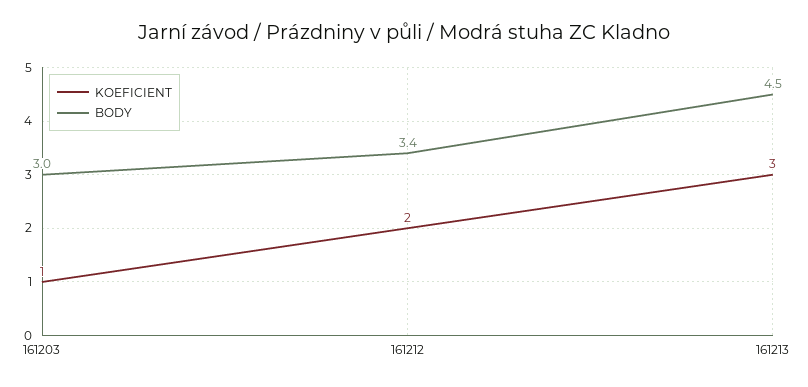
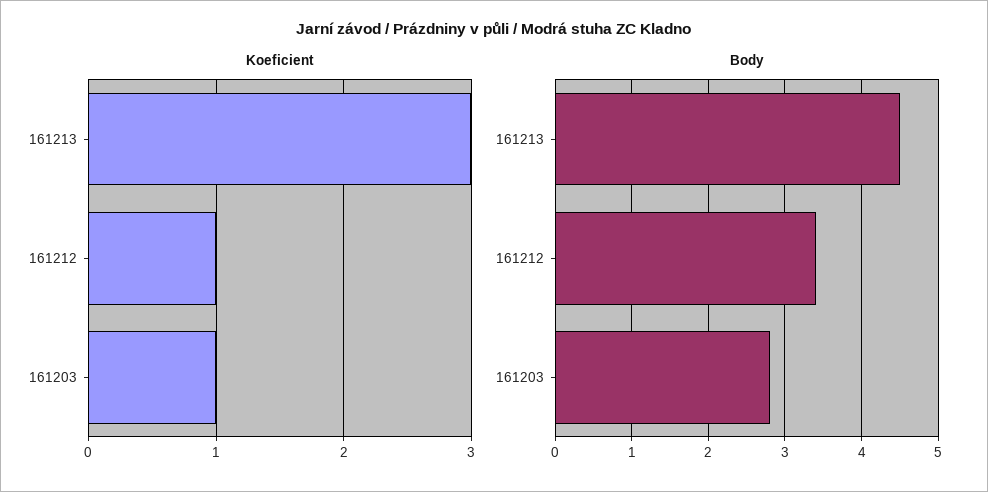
  {
    "KOEFICIENT": {
      "161203": 1,
-     "161212": 2,
+     "161212": 1,
      "161213": 3
    },
    "BODY": {
-     "161203": 3,
+     "161203": 2.8,
      "161212": 3.4,
      "161213": 4.5
    }
  }

